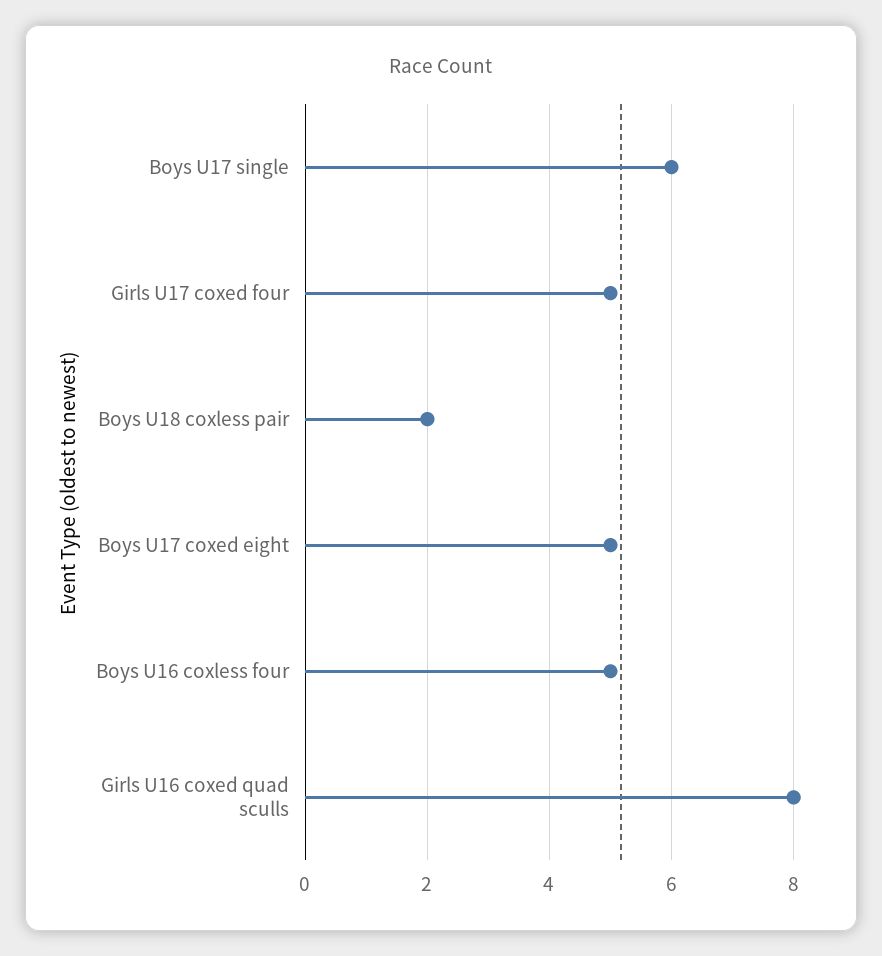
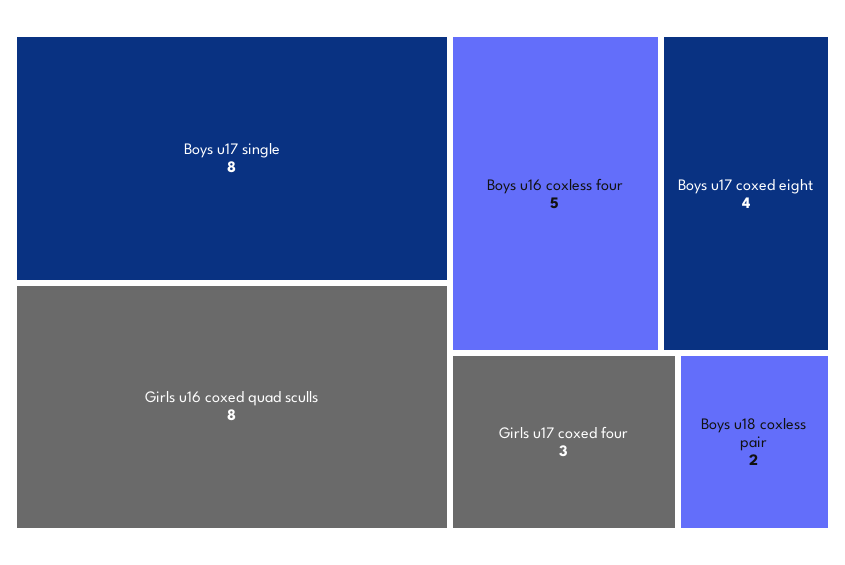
  {
-   "Boys U17 single": 6,
+   "Boys U17 single": 8,
-   "Girls U17 coxed four": 5,
+   "Girls U17 coxed four": 3,
    "Boys U18 coxless pair": 2,
-   "Boys U17 coxed eight": 5,
+   "Boys U17 coxed eight": 4,
    "Boys U16 coxless four": 5,
    "Girls U16 coxed quad sculls": 8
  }

